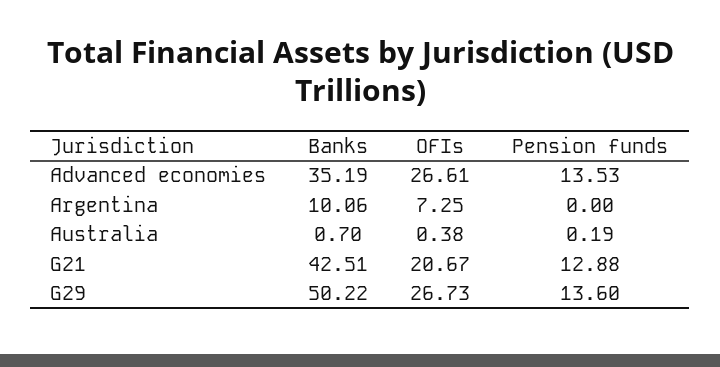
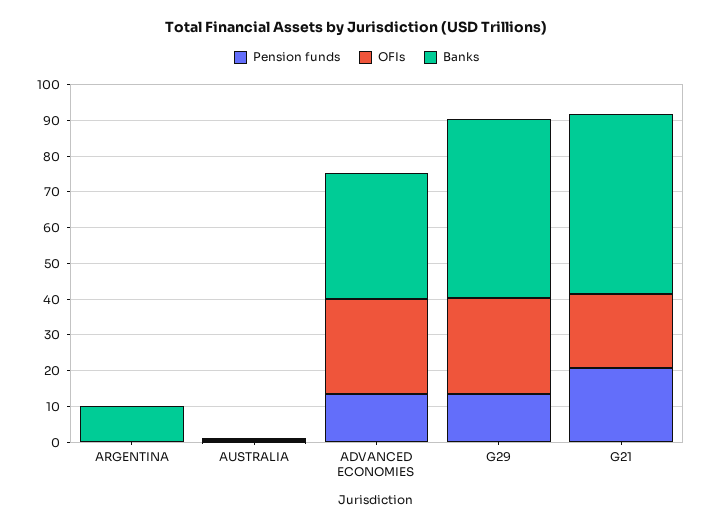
  {
    "Banks": {
      "Advanced economies": 35.19,
      "Argentina": 10.06,
      "Australia": 0.7,
-     "G21": 42.51,
+     "G21": 50,
      "G29": 50.22
    },
    "OFIs": {
      "Advanced economies": 26.61,
-     "Argentina": 7.25,
+     "Argentina": 0,
      "Australia": 0.38,
      "G21": 20.67,
      "G29": 26.73
    },
    "Pension funds": {
      "Advanced economies": 13.53,
      "Argentina": 0,
      "Australia": 0.19,
-     "G21": 12.88,
+     "G21": 20,
      "G29": 13.6
    }
  }

